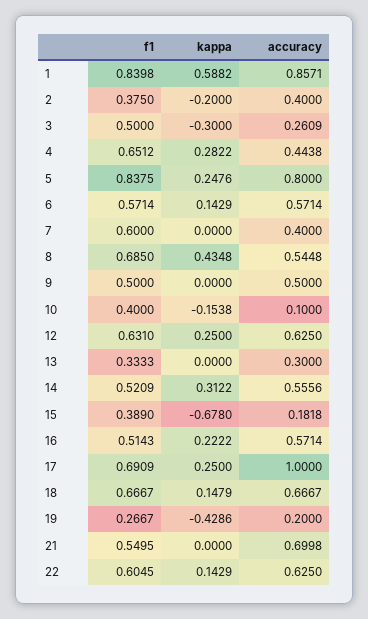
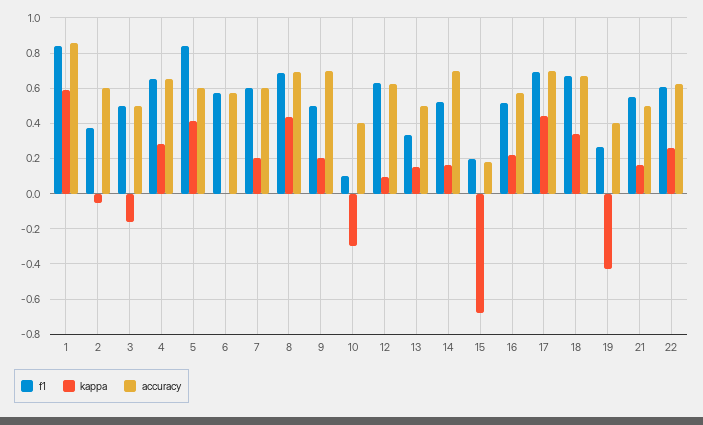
  {
    "f1": {
      "1": 0.8398,
      "2": 0.375,
      "3": 0.5,
      "4": 0.6512,
      "5": 0.8375,
      "6": 0.5714,
      "7": 0.6,
      "8": 0.685,
      "9": 0.5,
-     "10": 0.4,
+     "10": 0.1,
      "12": 0.631,
      "13": 0.3333,
      "14": 0.5209,
-     "15": 0.389,
+     "15": 0.2,
      "16": 0.5143,
      "17": 0.6909,
      "18": 0.6667,
      "19": 0.2667,
      "21": 0.5495,
      "22": 0.6045
    },
    "kappa": {
      "1": 0.5882,
-     "2": -0.2,
+     "2": -0.05,
-     "3": -0.3,
+     "3": -0.15,
      "4": 0.2822,
-     "5": 0.2476,
+     "5": 0.4,
-     "6": 0.1429,
+     "6": 0,
-     "7": 0,
+     "7": 0.2,
      "8": 0.4348,
-     "9": 0,
+     "9": 0.2,
-     "10": -0.1538,
+     "10": -0.3,
-     "12": 0.25,
+     "12": 0.1,
-     "13": 0,
+     "13": 0.15,
-     "14": 0.3122,
+     "14": 0.15,
      "15": -0.678,
      "16": 0.2222,
-     "17": 0.25,
+     "17": 0.45,
-     "18": 0.1479,
+     "18": 0.35,
      "19": -0.4286,
-     "21": 0,
+     "21": 0.15,
-     "22": 0.1429
+     "22": 0.25
    },
    "accuracy": {
      "1": 0.8571,
-     "2": 0.4,
+     "2": 0.6,
-     "3": 0.2609,
+     "3": 0.5,
-     "4": 0.4438,
+     "4": 0.65,
-     "5": 0.8,
+     "5": 0.6,
      "6": 0.5714,
-     "7": 0.4,
+     "7": 0.6,
-     "8": 0.5448,
+     "8": 0.7,
-     "9": 0.5,
+     "9": 0.7,
-     "10": 0.1,
+     "10": 0.4,
      "12": 0.625,
-     "13": 0.3,
+     "13": 0.5,
-     "14": 0.5556,
+     "14": 0.7,
      "15": 0.1818,
      "16": 0.5714,
-     "17": 1,
+     "17": 0.7,
      "18": 0.6667,
-     "19": 0.2,
+     "19": 0.4,
-     "21": 0.6998,
+     "21": 0.5,
      "22": 0.625
    }
  }

